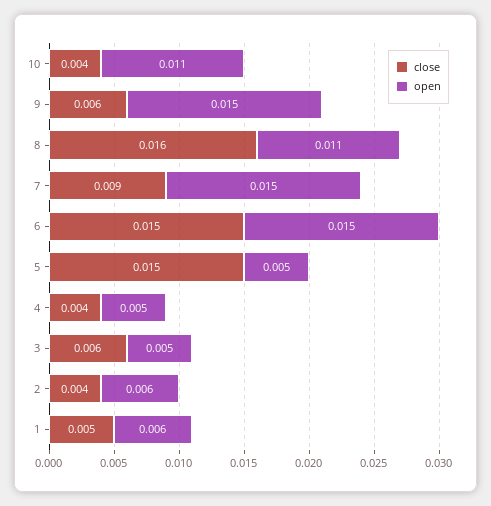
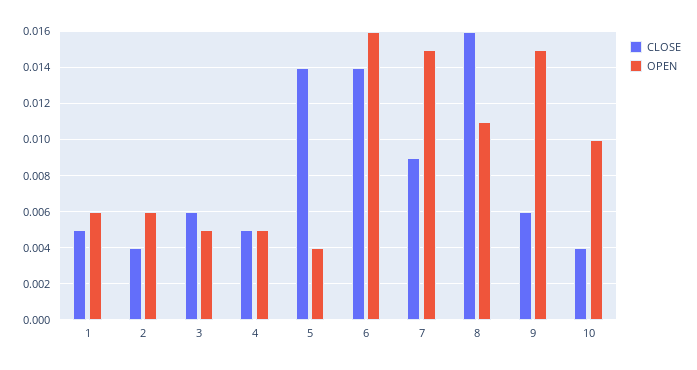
  {
    "close": {
      "10": 0.004,
      "9": 0.006,
      "8": 0.016,
      "7": 0.009,
-     "6": 0.015,
+     "6": 0.014,
-     "5": 0.015,
+     "5": 0.014,
-     "4": 0.004,
+     "4": 0.005,
      "3": 0.006,
      "2": 0.004,
      "1": 0.005
    },
    "open": {
-     "10": 0.011,
+     "10": 0.01,
      "9": 0.015,
      "8": 0.011,
      "7": 0.015,
-     "6": 0.015,
+     "6": 0.016,
-     "5": 0.005,
+     "5": 0.004,
      "4": 0.005,
      "3": 0.005,
      "2": 0.006,
      "1": 0.006
    }
  }

